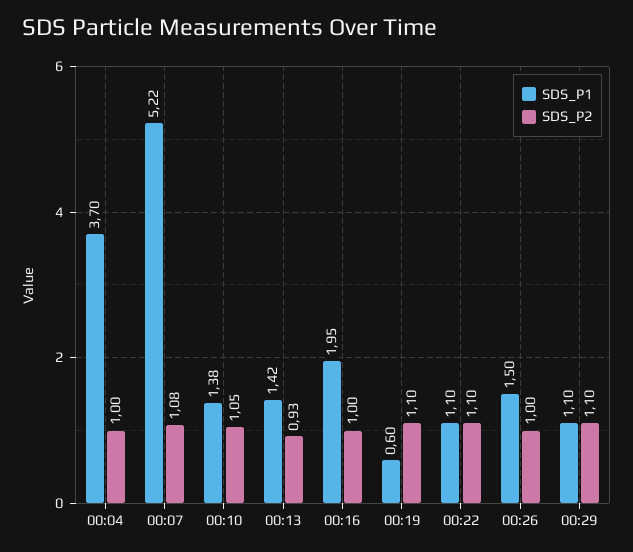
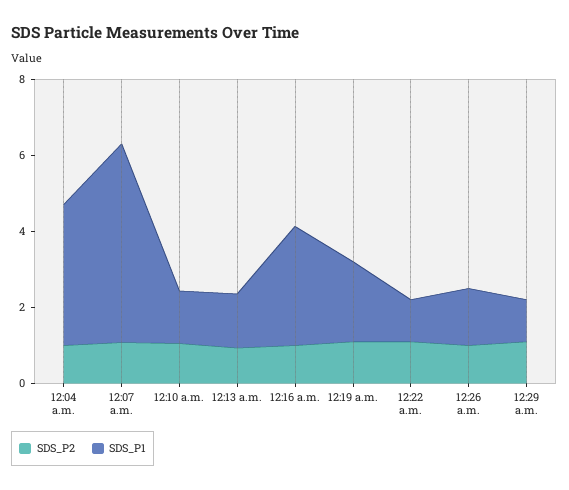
  {
    "SDS_P1": {
      "00:04": 3.7,
      "00:07": 5.22,
      "00:10": 1.38,
      "00:13": 1.42,
-     "00:16": 1.95,
+     "00:16": 3,
-     "00:19": 0.6,
+     "00:19": 2,
      "00:22": 1.1,
      "00:26": 1.5,
      "00:29": 1.1
    },
    "SDS_P2": {
      "00:04": 1,
      "00:07": 1.08,
      "00:10": 1.05,
      "00:13": 0.93,
      "00:16": 1,
      "00:19": 1.1,
      "00:22": 1.1,
      "00:26": 1,
      "00:29": 1.1
    }
  }

